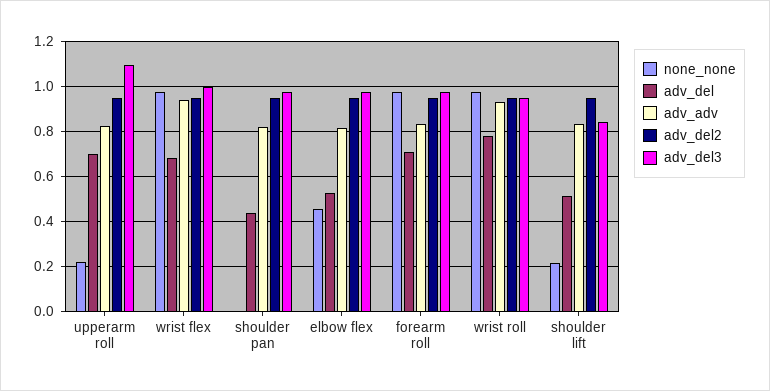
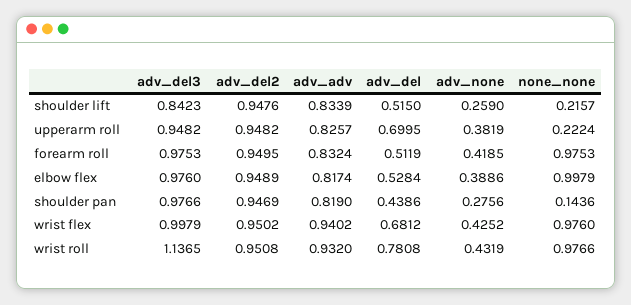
  {
    "none_none": {
      "upperarm roll": 0.2224,
      "wrist flex": 0.976,
-     "shoulder pan": 0,
+     "shoulder pan": 0.1436,
-     "elbow flex": 0.45,
+     "elbow flex": 0.9979,
      "forearm roll": 0.9753,
      "wrist roll": 0.9766,
      "shoulder lift": 0.2157
    },
    "adv_del": {
      "upperarm roll": 0.6995,
      "wrist flex": 0.6812,
      "shoulder pan": 0.4386,
      "elbow flex": 0.5284,
-     "forearm roll": 0.7,
+     "forearm roll": 0.5119,
      "wrist roll": 0.7808,
      "shoulder lift": 0.515
    },
    "adv_adv": {
      "upperarm roll": 0.8257,
      "wrist flex": 0.9402,
      "shoulder pan": 0.819,
      "elbow flex": 0.8174,
      "forearm roll": 0.8324,
      "wrist roll": 0.932,
      "shoulder lift": 0.8339
    },
    "adv_del2": {
      "upperarm roll": 0.9482,
      "wrist flex": 0.9502,
      "shoulder pan": 0.9469,
      "elbow flex": 0.9489,
      "forearm roll": 0.9495,
      "wrist roll": 0.9508,
      "shoulder lift": 0.9476
    },
    "adv_del3": {
-     "upperarm roll": 1.1,
+     "upperarm roll": 0.9482,
      "wrist flex": 0.9979,
      "shoulder pan": 0.9766,
      "elbow flex": 0.976,
      "forearm roll": 0.9753,
-     "wrist roll": 0.95,
+     "wrist roll": 1.1365,
      "shoulder lift": 0.8423
-   }
+   },
+   "adv_none": {
+     "shoulder lift": 0.259,
+     "upperarm roll": 0.3819,
+     "forearm roll": 0.4185,
+     "elbow flex": 0.3886,
+     "shoulder pan": 0.2756,
+     "wrist flex": 0.4252,
+     "wrist roll": 0.4319
+   }
  }

